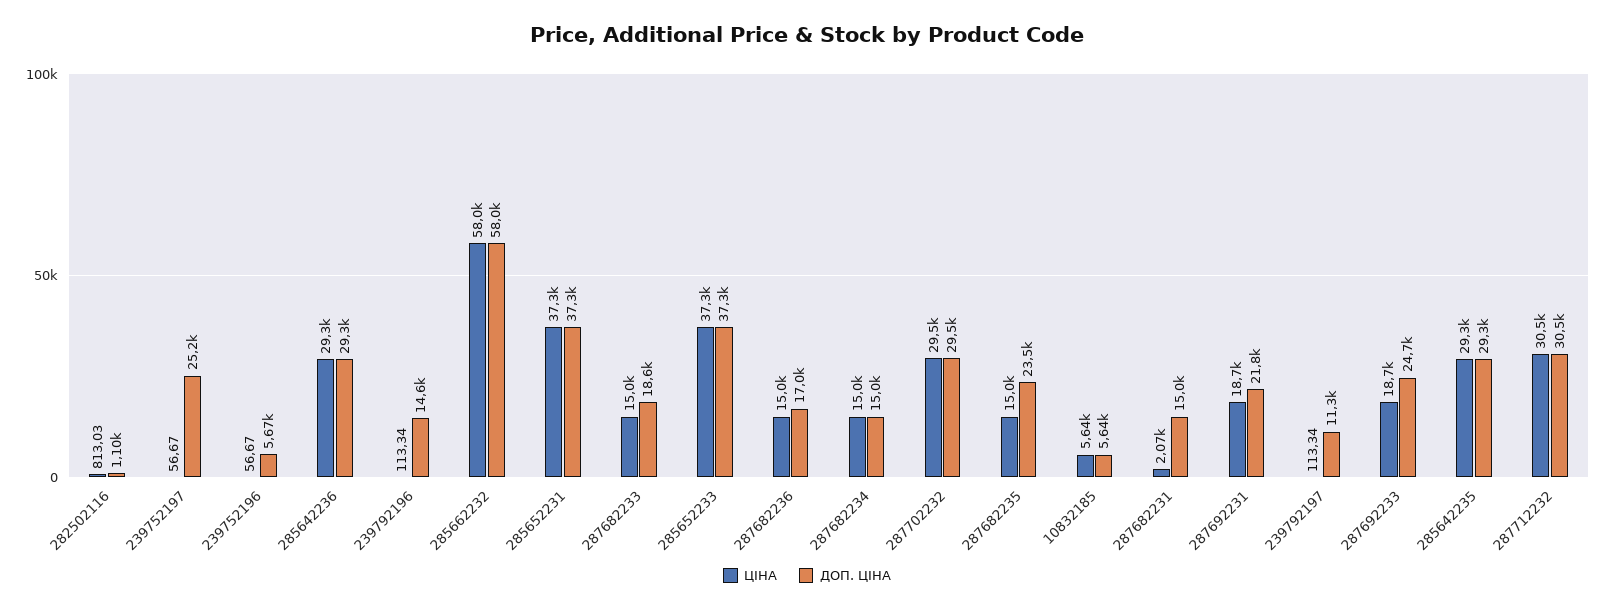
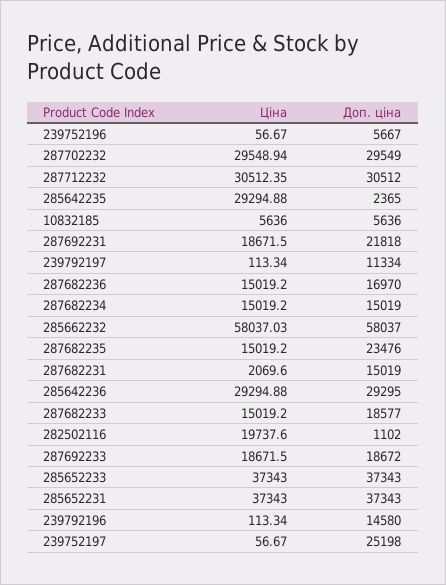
  {
    "ЦІНА": {
-     "282502116": 813.03,
+     "282502116": 19737.6,
      "239752197": 56.67,
      "239752196": 56.67,
      "285642236": 29294.88,
      "239792196": 113.34,
      "285662232": 58037.03,
      "285652231": 37343,
      "287682233": 15019.2,
      "285652233": 37343,
      "287682236": 15019.2,
      "287682234": 15019.2,
      "287702232": 29548.94,
      "287682235": 15019.2,
      "10832185": 5636,
      "287682231": 2069.6,
      "287692231": 18671.5,
      "239792197": 113.34,
      "287692233": 18671.5,
      "285642235": 29294.88,
      "287712232": 30512.35
    },
    "ДОП. ЦІНА": {
      "282502116": 1102,
      "239752197": 25198,
      "239752196": 5667,
      "285642236": 29295,
      "239792196": 14580,
      "285662232": 58037,
      "285652231": 37343,
      "287682233": 18577,
      "285652233": 37343,
      "287682236": 16970,
      "287682234": 15019,
      "287702232": 29549,
      "287682235": 23476,
      "10832185": 5636,
      "287682231": 15019,
      "287692231": 21818,
      "239792197": 11334,
-     "287692233": 24700,
+     "287692233": 18672,
-     "285642235": 29300,
+     "285642235": 2365,
      "287712232": 30512
    }
  }

